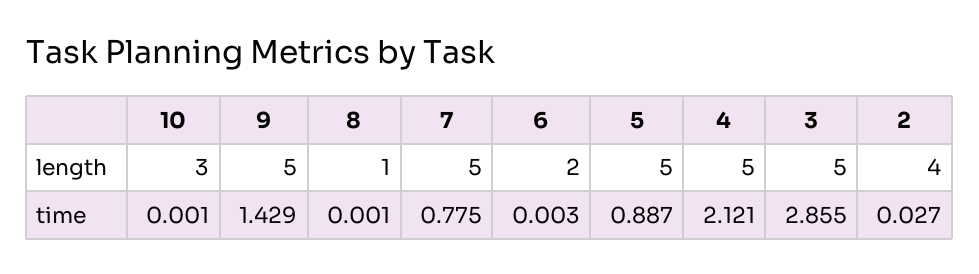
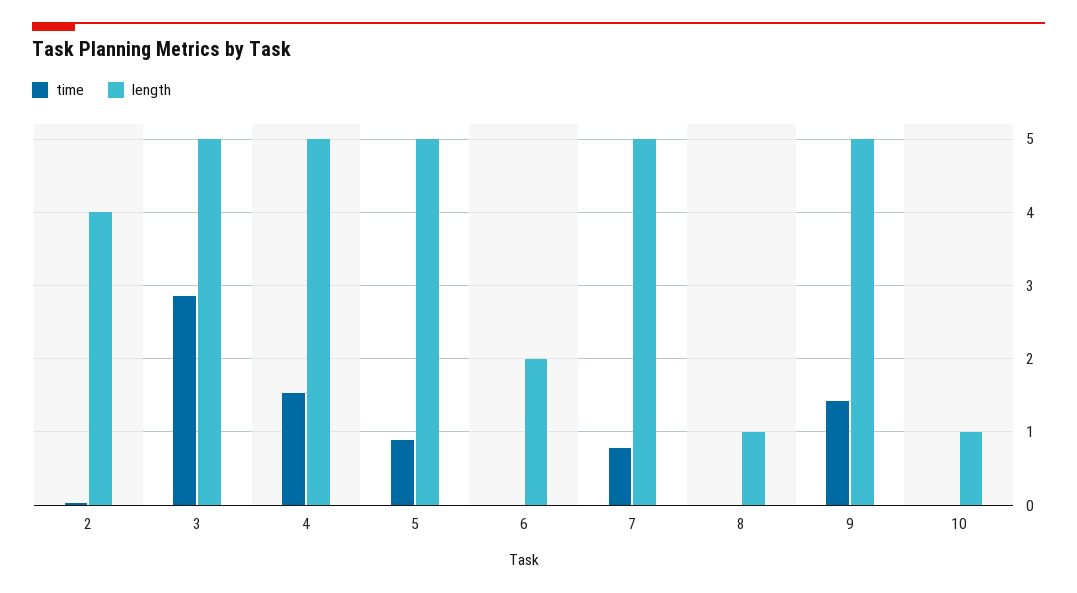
  {
    "length": {
-     "10": 3,
+     "10": 1,
      "9": 5,
      "8": 1,
      "7": 5,
      "6": 2,
      "5": 5,
      "4": 5,
      "3": 5,
      "2": 4
    },
    "time": {
      "10": 0.001,
      "9": 1.429,
      "8": 0.001,
      "7": 0.775,
      "6": 0.003,
      "5": 0.887,
-     "4": 2.121,
+     "4": 1.5,
      "3": 2.855,
      "2": 0.027
    }
  }

